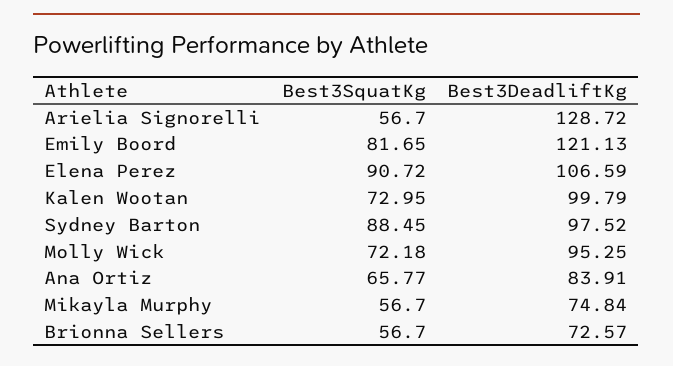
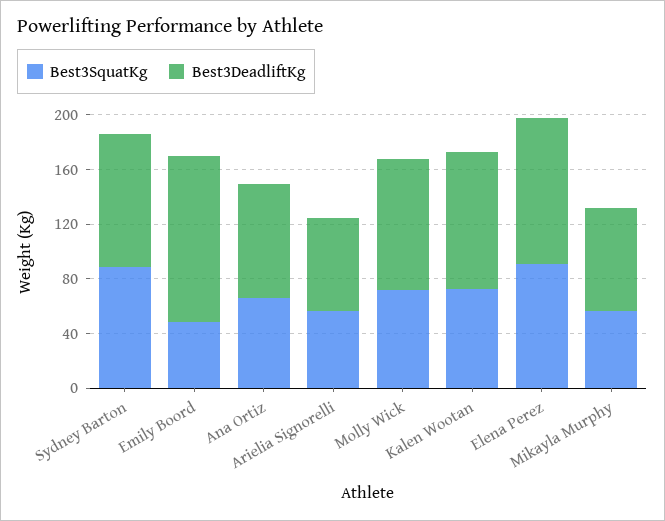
  {
    "Best3SquatKg": {
      "Arielia Signorelli": 56.7,
-     "Emily Boord": 81.65,
+     "Emily Boord": 50,
      "Elena Perez": 90.72,
      "Kalen Wootan": 72.95,
      "Sydney Barton": 88.45,
      "Molly Wick": 72.18,
      "Ana Ortiz": 65.77,
-     "Mikayla Murphy": 56.7,
+     "Mikayla Murphy": 56.7
-     "Brionna Sellers": 56.7
    },
    "Best3DeadliftKg": {
-     "Arielia Signorelli": 128.72,
+     "Arielia Signorelli": 70,
      "Emily Boord": 121.13,
      "Elena Perez": 106.59,
      "Kalen Wootan": 99.79,
      "Sydney Barton": 97.52,
      "Molly Wick": 95.25,
      "Ana Ortiz": 83.91,
-     "Mikayla Murphy": 74.84,
+     "Mikayla Murphy": 74.84
-     "Brionna Sellers": 72.57
    }
  }

